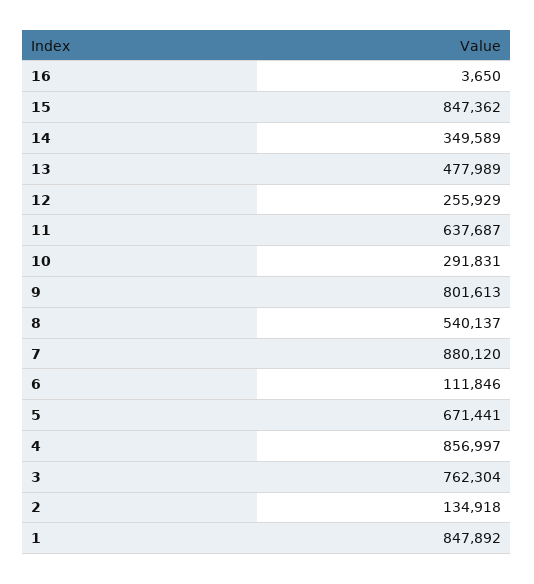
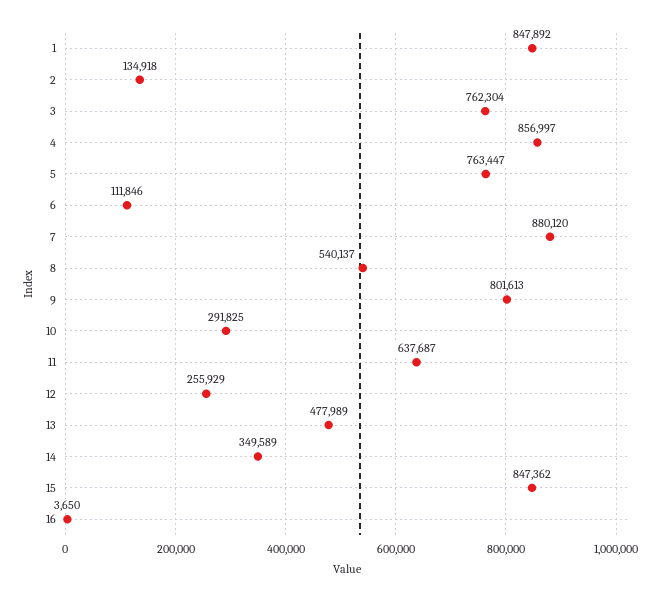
  {
    "16": 3650,
    "15": 847362,
    "14": 349589,
    "13": 477989,
    "12": 255929,
    "11": 637687,
-   "10": 291831,
+   "10": 291825,
    "9": 801613,
    "8": 540137,
    "7": 880120,
    "6": 111846,
-   "5": 671441,
+   "5": 763447,
    "4": 856997,
    "3": 762304,
    "2": 134918,
    "1": 847892
  }

